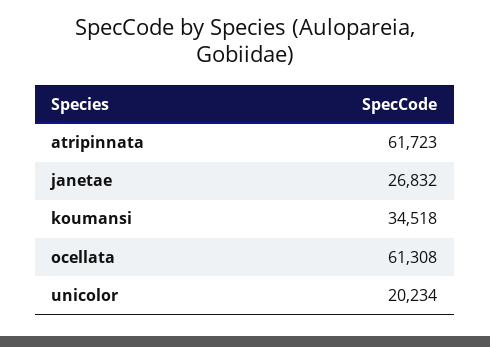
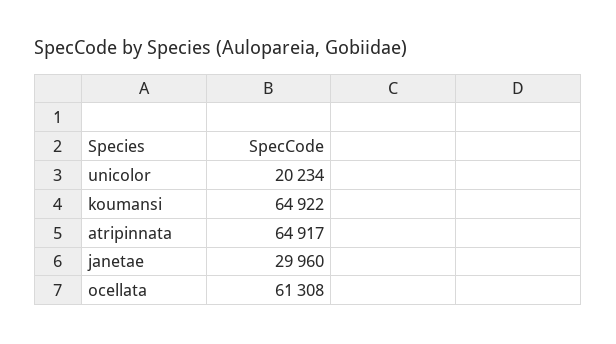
  {
-   "atripinnata": 61723,
+   "atripinnata": 64917,
-   "janetae": 26832,
+   "janetae": 29960,
-   "koumansi": 34518,
+   "koumansi": 64922,
    "ocellata": 61308,
    "unicolor": 20234
  }

